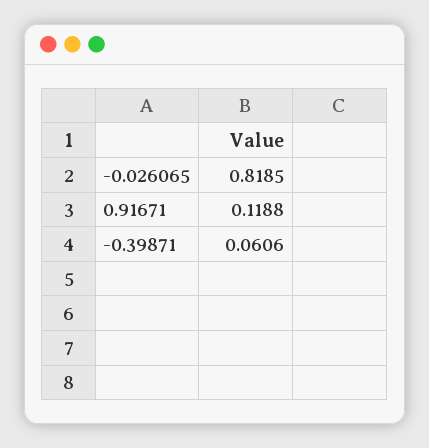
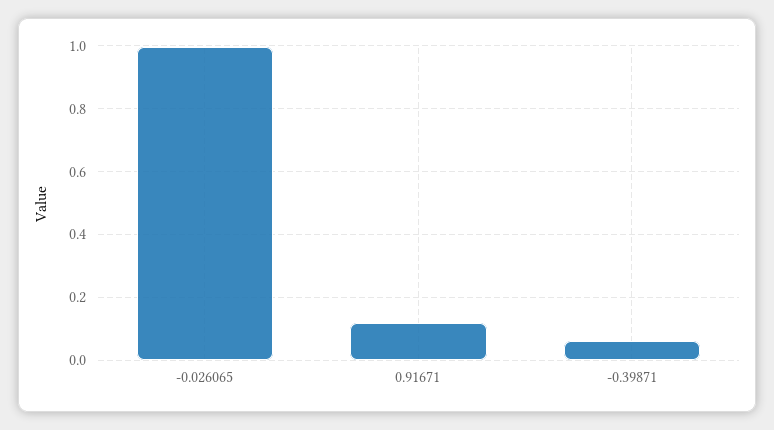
  {
-   "-0.026065": 0.8185,
+   "-0.026065": 1,
    "0.91671": 0.1188,
    "-0.39871": 0.0606
  }

